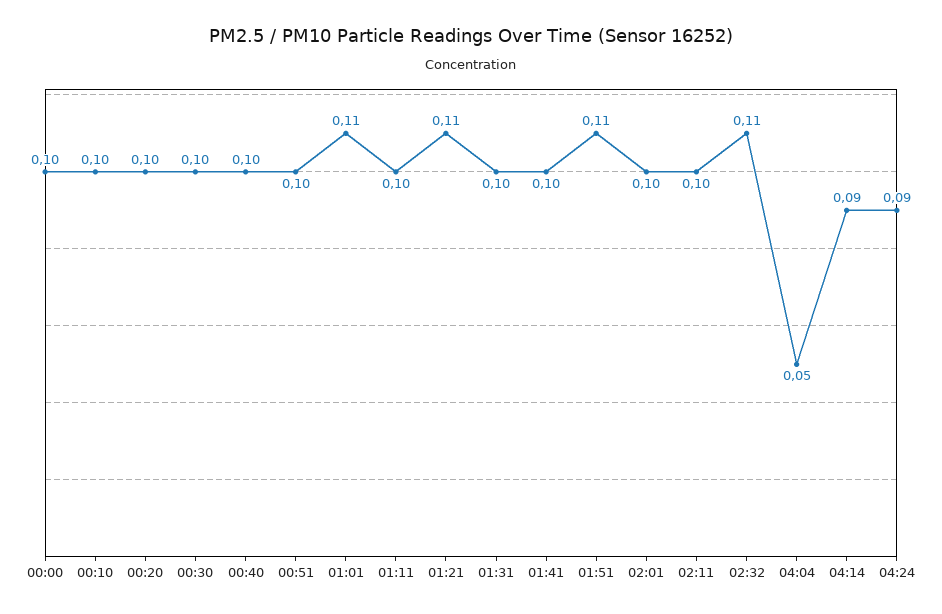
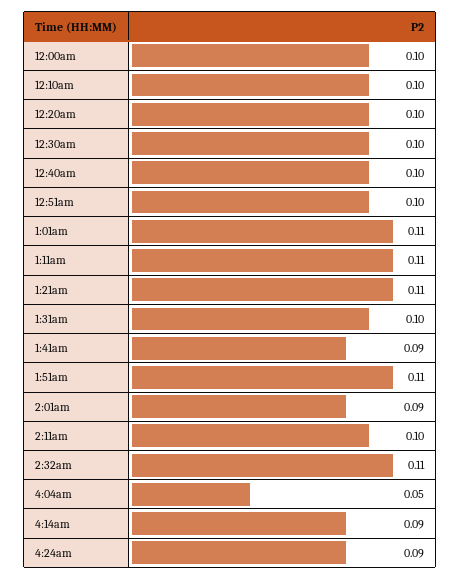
  {
    "00:00": 0.1,
    "00:10": 0.1,
    "00:20": 0.1,
    "00:30": 0.1,
    "00:40": 0.1,
    "00:51": 0.1,
    "01:01": 0.11,
-   "01:11": 0.1,
+   "01:11": 0.11,
    "01:21": 0.11,
    "01:31": 0.1,
-   "01:41": 0.1,
+   "01:41": 0.09,
    "01:51": 0.11,
-   "02:01": 0.1,
+   "02:01": 0.09,
    "02:11": 0.1,
    "02:32": 0.11,
    "04:04": 0.05,
    "04:14": 0.09,
    "04:24": 0.09
  }

